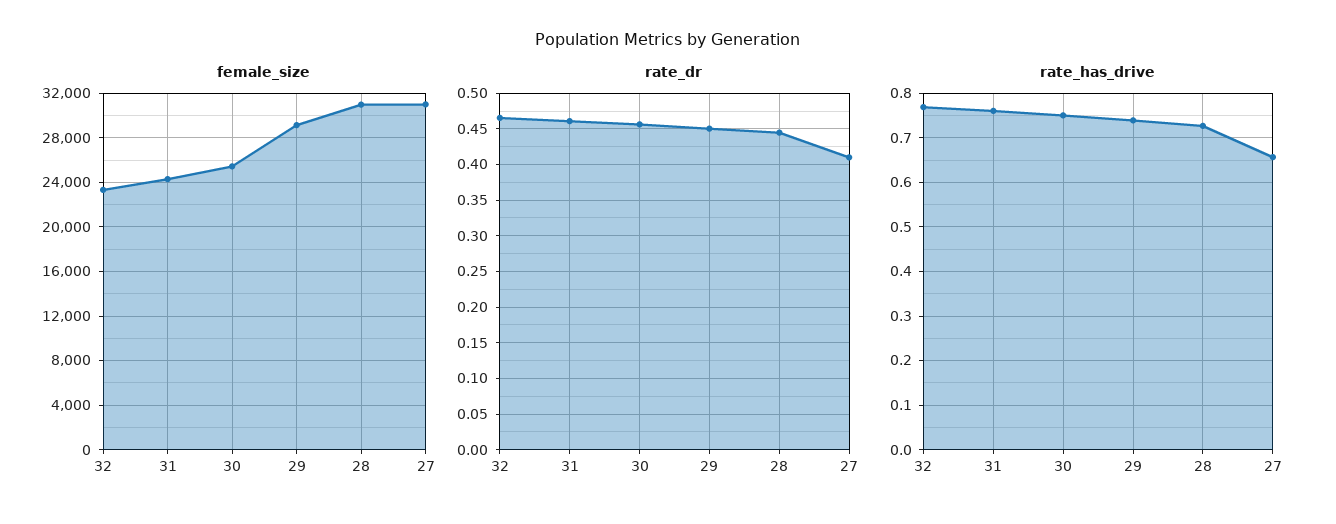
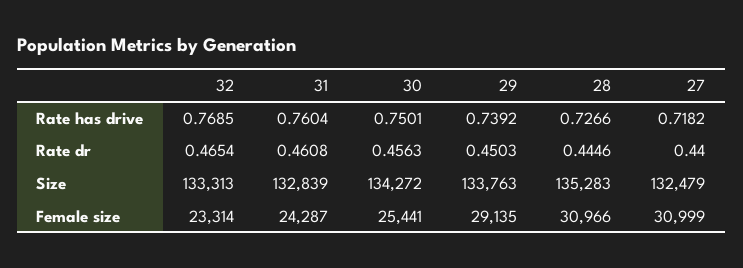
  {
    "female_size": {
      "32": 23314,
      "31": 24287,
      "30": 25441,
      "29": 29135,
      "28": 30966,
      "27": 30999
    },
    "rate_dr": {
      "32": 0.4654,
      "31": 0.4608,
      "30": 0.4563,
      "29": 0.4503,
      "28": 0.4446,
-     "27": 0.41
+     "27": 0.44
    },
    "rate_has_drive": {
      "32": 0.7685,
      "31": 0.7604,
      "30": 0.7501,
      "29": 0.7392,
      "28": 0.7266,
-     "27": 0.66
+     "27": 0.7182
-   }
+   },
+   "Size": {
+     "32": 133313,
+     "31": 132839,
+     "30": 134272,
+     "29": 133763,
+     "28": 135283,
+     "27": 132479
+   }
  }

